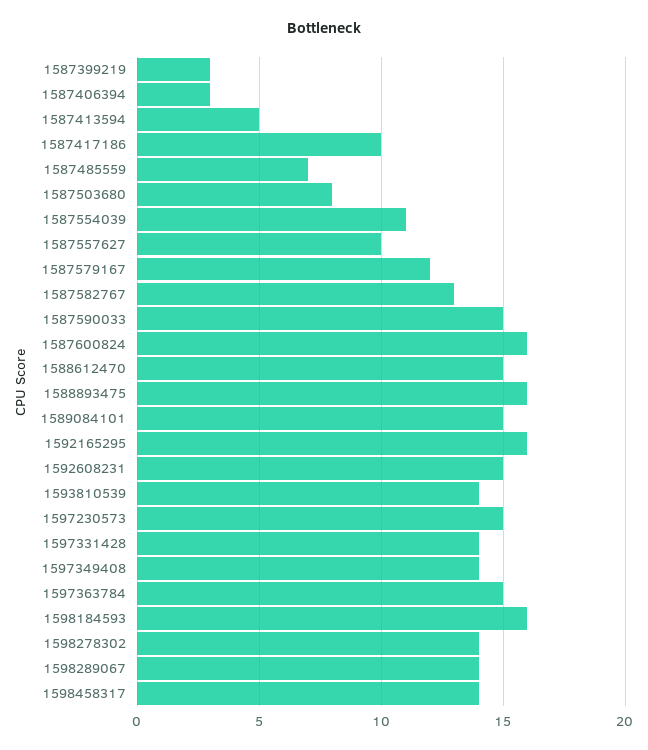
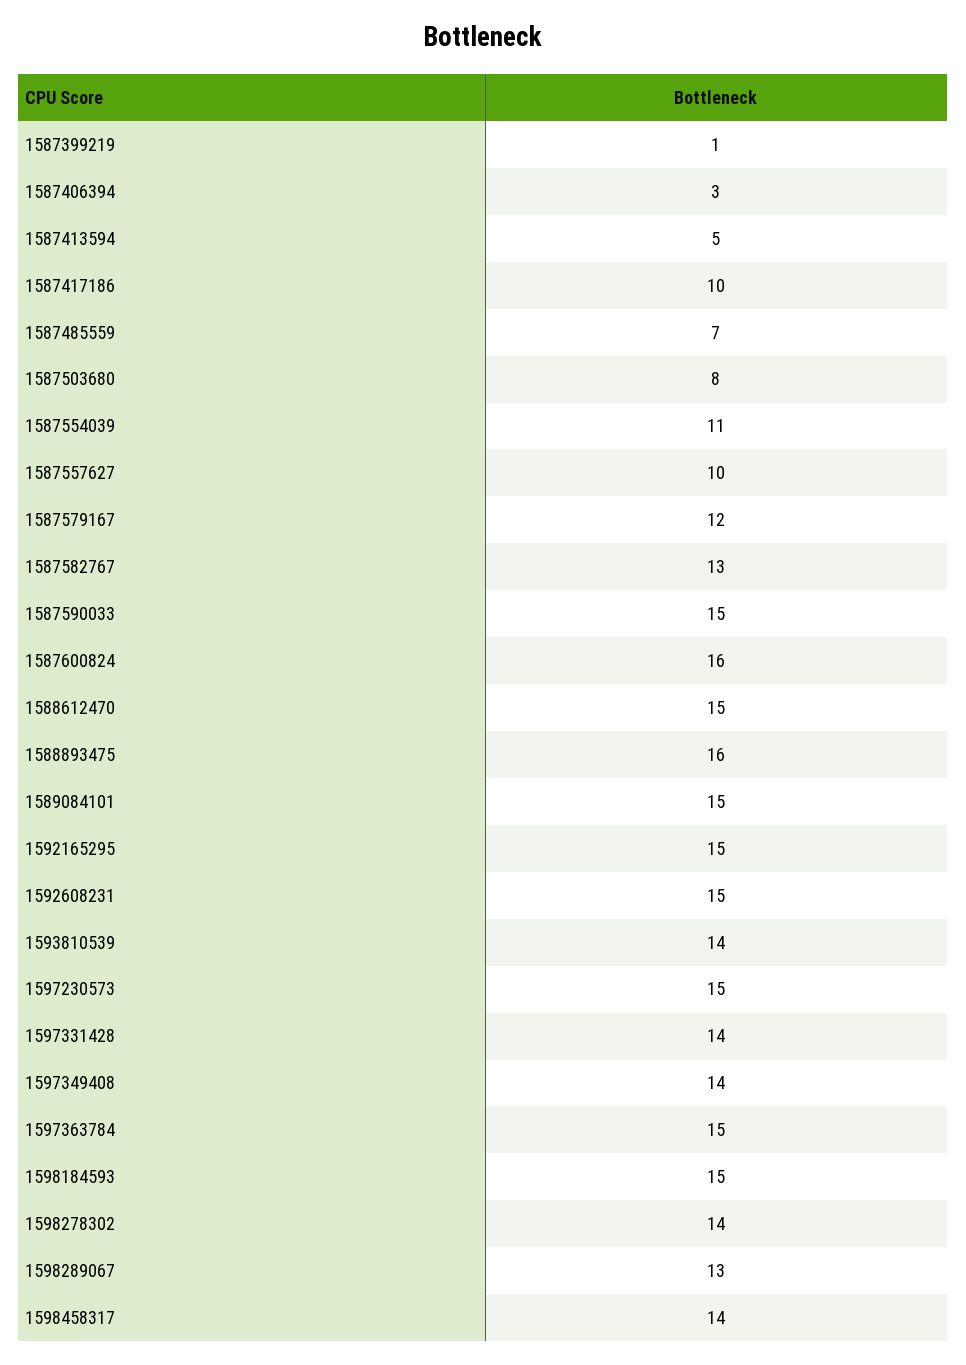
  {
-   "1587399219": 3,
+   "1587399219": 1,
    "1587406394": 3,
    "1587413594": 5,
    "1587417186": 10,
    "1587485559": 7,
    "1587503680": 8,
    "1587554039": 11,
    "1587557627": 10,
    "1587579167": 12,
    "1587582767": 13,
    "1587590033": 15,
    "1587600824": 16,
    "1588612470": 15,
    "1588893475": 16,
    "1589084101": 15,
-   "1592165295": 16,
+   "1592165295": 15,
    "1592608231": 15,
    "1593810539": 14,
    "1597230573": 15,
    "1597331428": 14,
    "1597349408": 14,
    "1597363784": 15,
-   "1598184593": 16,
+   "1598184593": 15,
    "1598278302": 14,
-   "1598289067": 14,
+   "1598289067": 13,
    "1598458317": 14
  }

